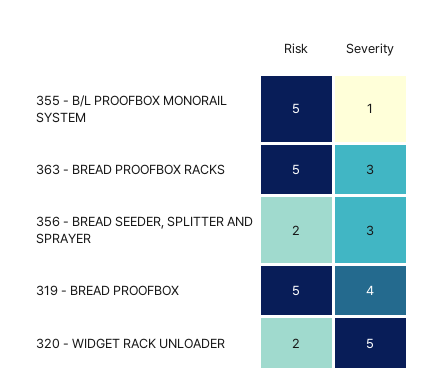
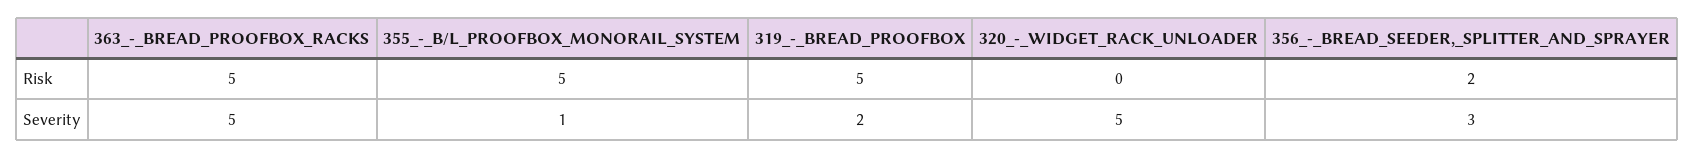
  {
    "Risk": {
      "355 - B/L PROOFBOX MONORAIL SYSTEM": 5,
      "363 - BREAD PROOFBOX RACKS": 5,
      "356 - BREAD SEEDER, SPLITTER AND SPRAYER": 2,
      "319 - BREAD PROOFBOX": 5,
-     "320 - WIDGET RACK UNLOADER": 2
+     "320 - WIDGET RACK UNLOADER": 0
    },
    "Severity": {
      "355 - B/L PROOFBOX MONORAIL SYSTEM": 1,
-     "363 - BREAD PROOFBOX RACKS": 3,
+     "363 - BREAD PROOFBOX RACKS": 5,
      "356 - BREAD SEEDER, SPLITTER AND SPRAYER": 3,
-     "319 - BREAD PROOFBOX": 4,
+     "319 - BREAD PROOFBOX": 2,
      "320 - WIDGET RACK UNLOADER": 5
    }
  }

